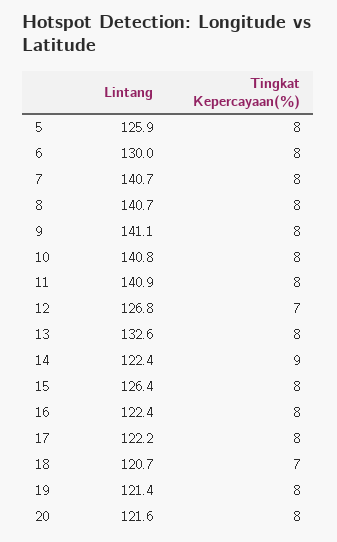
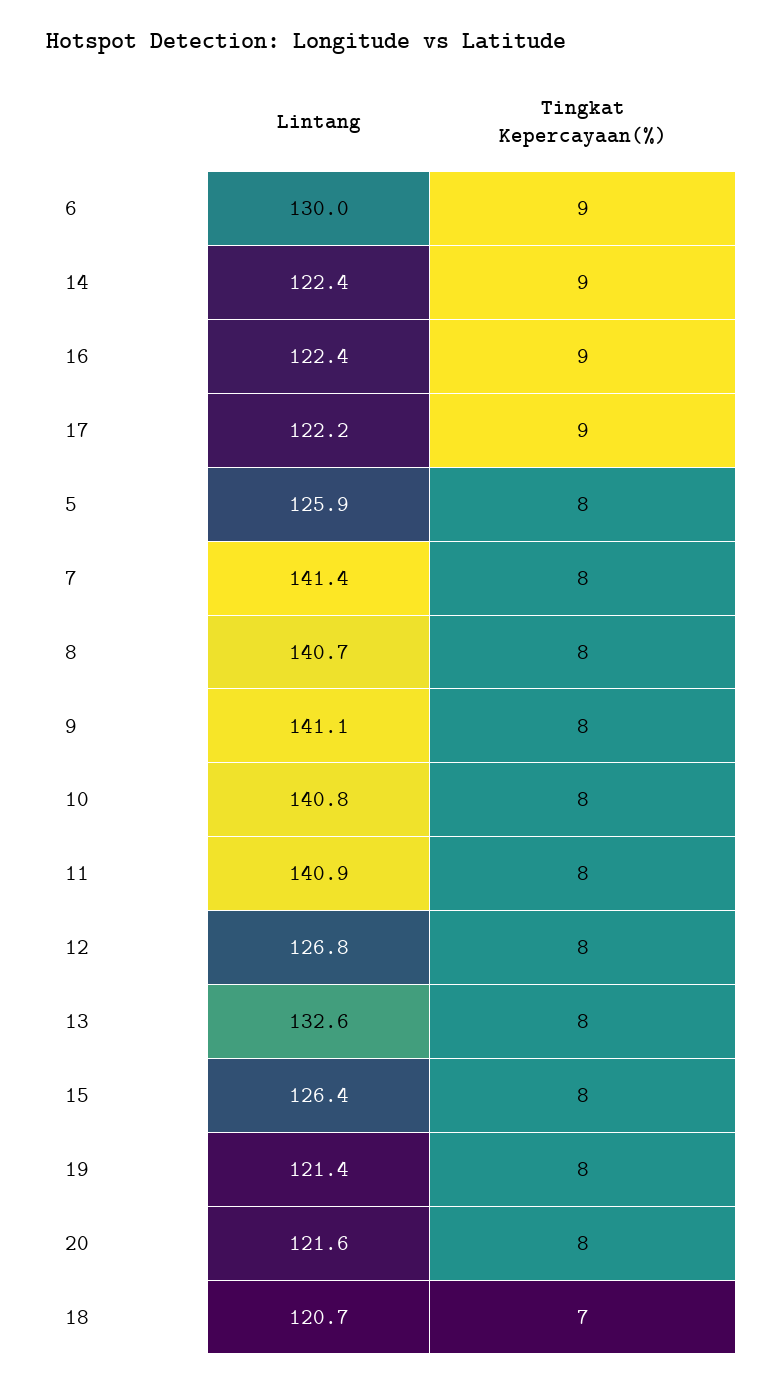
  {
    "Lintang": {
      "5": 125.9,
      "6": 130,
-     "7": 140.7,
+     "7": 141.4,
      "8": 140.7,
      "9": 141.1,
      "10": 140.8,
      "11": 140.9,
      "12": 126.8,
      "13": 132.6,
      "14": 122.4,
      "15": 126.4,
      "16": 122.4,
      "17": 122.2,
      "18": 120.7,
      "19": 121.4,
      "20": 121.6
    },
    "Tingkat Kepercayaan(%)": {
      "5": 8,
-     "6": 8,
+     "6": 9,
      "7": 8,
      "8": 8,
      "9": 8,
      "10": 8,
      "11": 8,
-     "12": 7,
+     "12": 8,
      "13": 8,
      "14": 9,
      "15": 8,
-     "16": 8,
+     "16": 9,
-     "17": 8,
+     "17": 9,
      "18": 7,
      "19": 8,
      "20": 8
    }
  }

